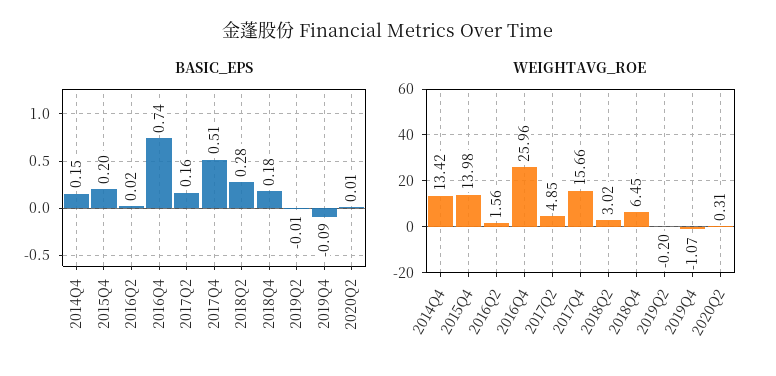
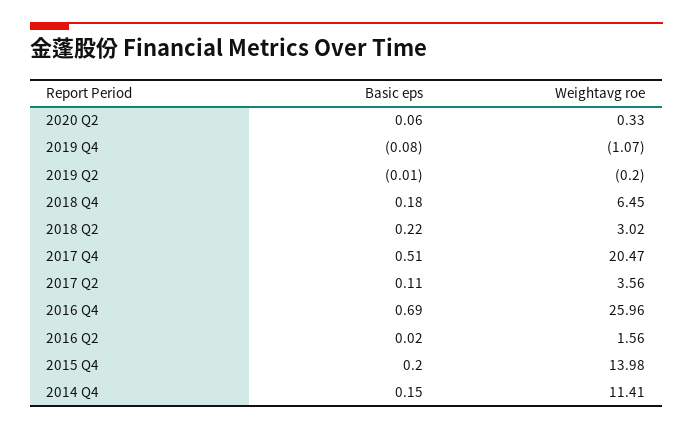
  {
    "BASIC_EPS": {
      "2014Q4": 0.15,
      "2015Q4": 0.2,
      "2016Q2": 0.02,
-     "2016Q4": 0.74,
+     "2016Q4": 0.69,
-     "2017Q2": 0.16,
+     "2017Q2": 0.11,
      "2017Q4": 0.51,
-     "2018Q2": 0.28,
+     "2018Q2": 0.22,
      "2018Q4": 0.18,
      "2019Q2": -0.01,
-     "2019Q4": -0.09,
+     "2019Q4": -0.08,
-     "2020Q2": 0.01
+     "2020Q2": 0.06
    },
    "WEIGHTAVG_ROE": {
-     "2014Q4": 13.42,
+     "2014Q4": 11.41,
      "2015Q4": 13.98,
      "2016Q2": 1.56,
      "2016Q4": 25.96,
-     "2017Q2": 4.85,
+     "2017Q2": 3.56,
-     "2017Q4": 15.66,
+     "2017Q4": 20.47,
      "2018Q2": 3.02,
      "2018Q4": 6.45,
      "2019Q2": -0.2,
      "2019Q4": -1.07,
-     "2020Q2": 0.31
+     "2020Q2": 0.33
    }
  }

